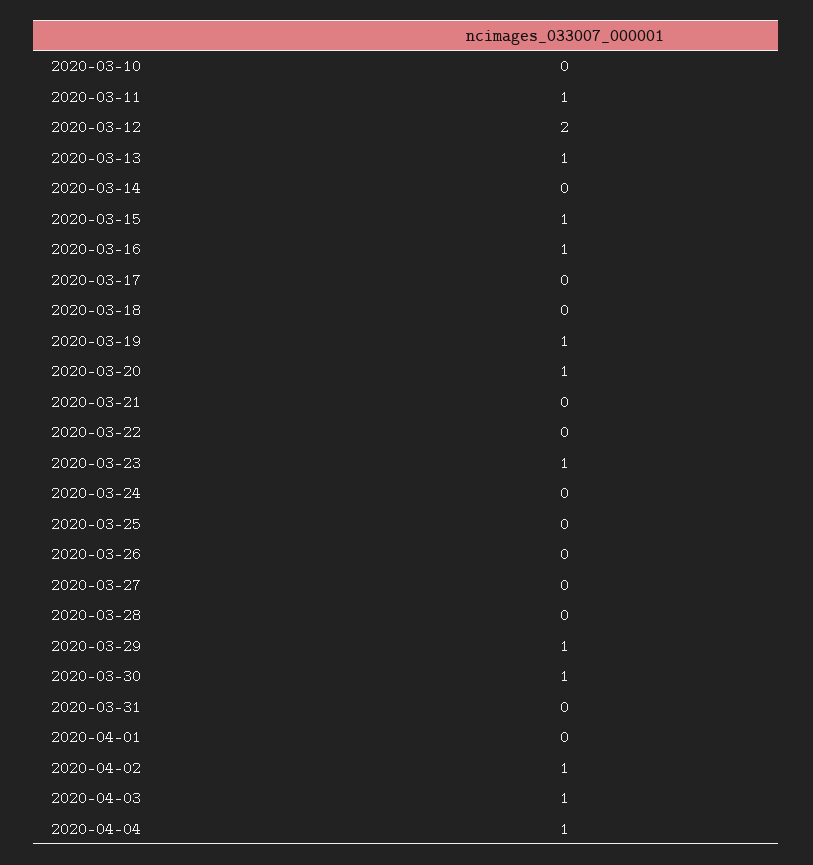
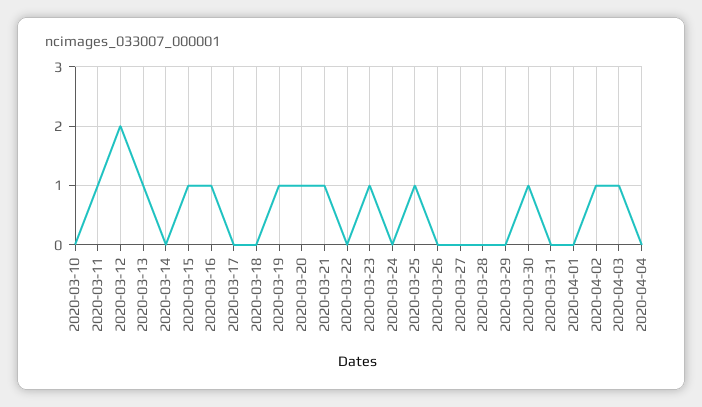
  {
    "2020-03-10": 0,
    "2020-03-11": 1,
    "2020-03-12": 2,
    "2020-03-13": 1,
    "2020-03-14": 0,
    "2020-03-15": 1,
    "2020-03-16": 1,
    "2020-03-17": 0,
    "2020-03-18": 0,
    "2020-03-19": 1,
    "2020-03-20": 1,
-   "2020-03-21": 0,
+   "2020-03-21": 1,
    "2020-03-22": 0,
    "2020-03-23": 1,
    "2020-03-24": 0,
-   "2020-03-25": 0,
+   "2020-03-25": 1,
    "2020-03-26": 0,
    "2020-03-27": 0,
    "2020-03-28": 0,
-   "2020-03-29": 1,
+   "2020-03-29": 0,
    "2020-03-30": 1,
    "2020-03-31": 0,
    "2020-04-01": 0,
    "2020-04-02": 1,
    "2020-04-03": 1,
-   "2020-04-04": 1
+   "2020-04-04": 0
  }

